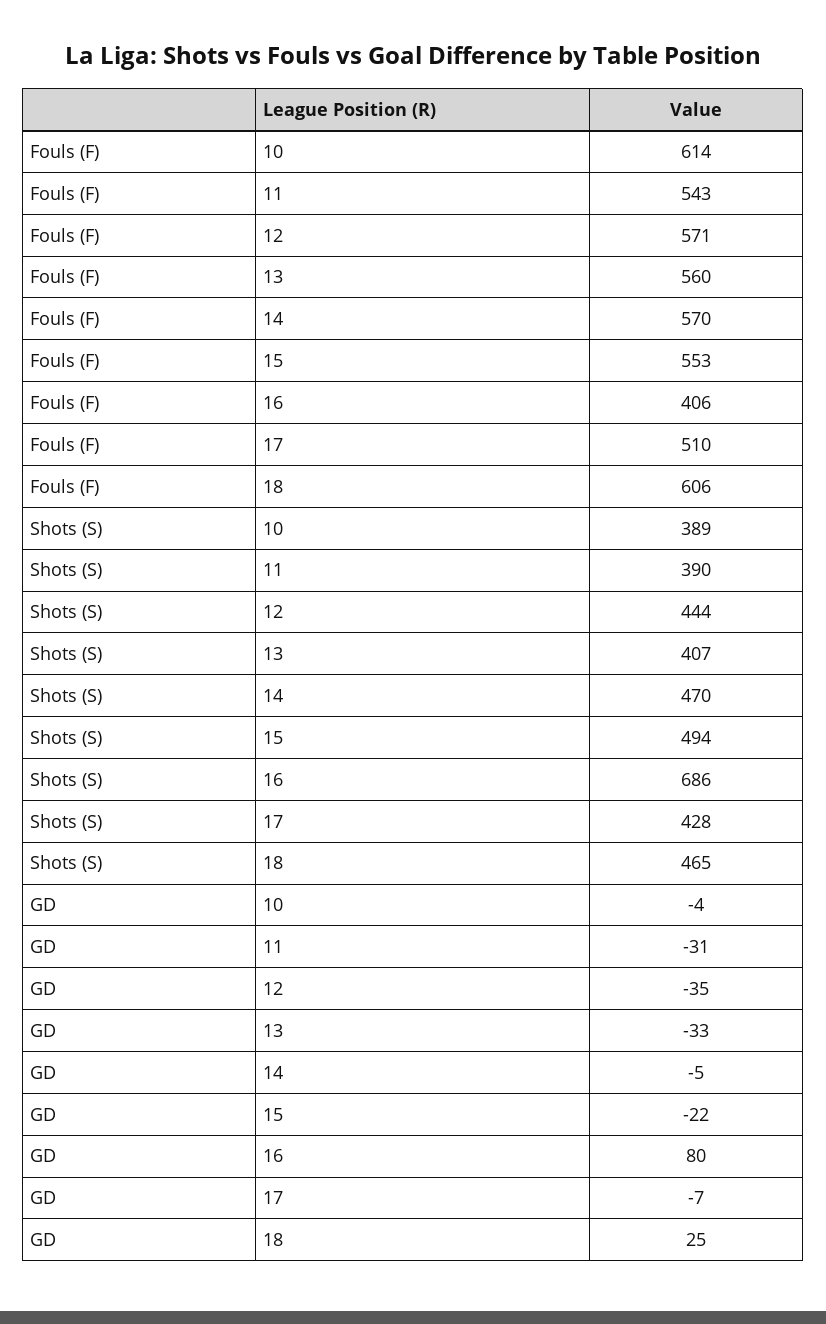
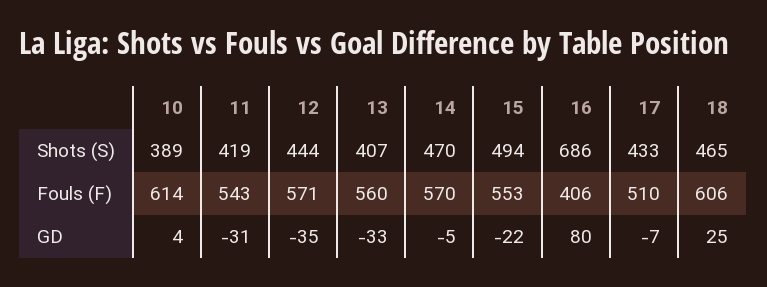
  {
    "Fouls (F)": {
      "10": 614,
      "11": 543,
      "12": 571,
      "13": 560,
      "14": 570,
      "15": 553,
      "16": 406,
      "17": 510,
      "18": 606
    },
    "Shots (S)": {
      "10": 389,
-     "11": 390,
+     "11": 419,
      "12": 444,
      "13": 407,
      "14": 470,
      "15": 494,
      "16": 686,
-     "17": 428,
+     "17": 433,
      "18": 465
    },
    "GD": {
-     "10": -4,
+     "10": 4,
      "11": -31,
      "12": -35,
      "13": -33,
      "14": -5,
      "15": -22,
      "16": 80,
      "17": -7,
      "18": 25
    }
  }

